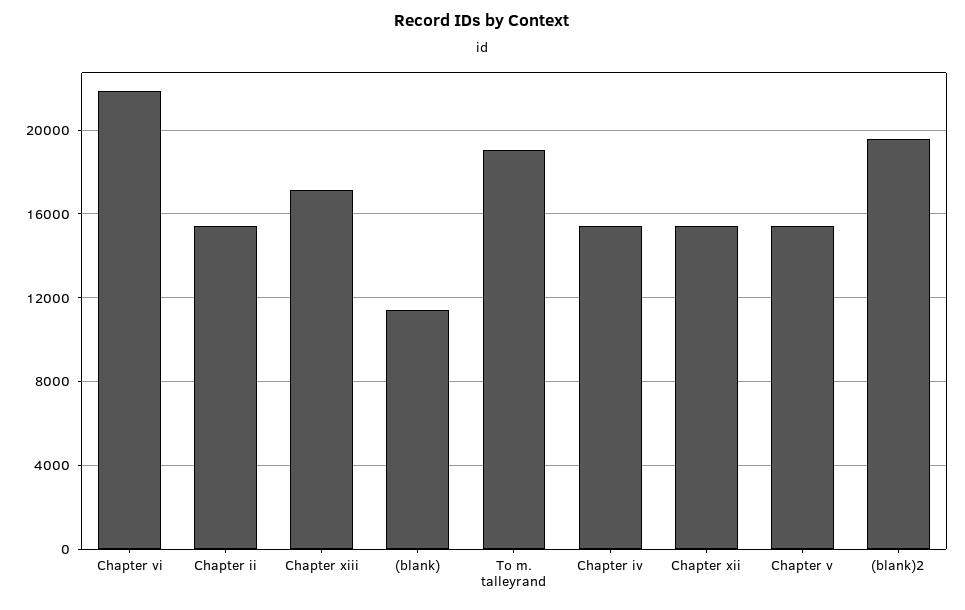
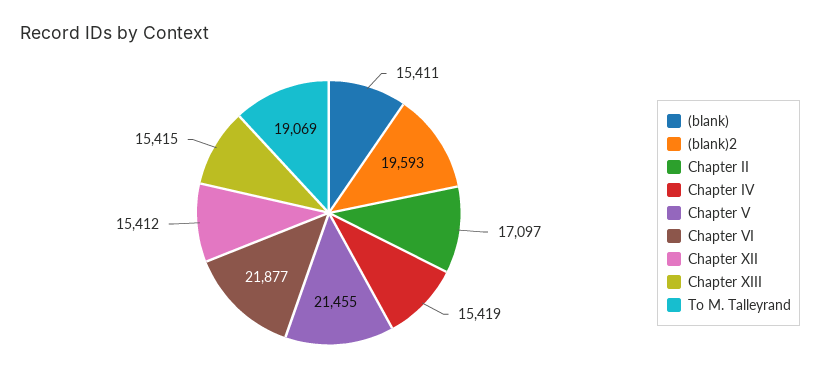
  {
    "Chapter vi": 21877,
-   "Chapter ii": 15500,
+   "Chapter ii": 17097,
-   "Chapter xiii": 17000,
+   "Chapter xiii": 15415,
-   "(blank)": 11500,
+   "(blank)": 15411,
    "To m. talleyrand": 19069,
    "Chapter iv": 15419,
    "Chapter xii": 15412,
-   "Chapter v": 15500,
+   "Chapter v": 21455,
    "(blank)2": 19593
  }

